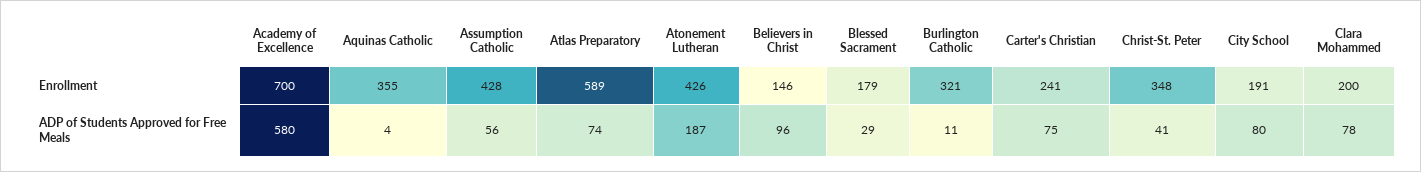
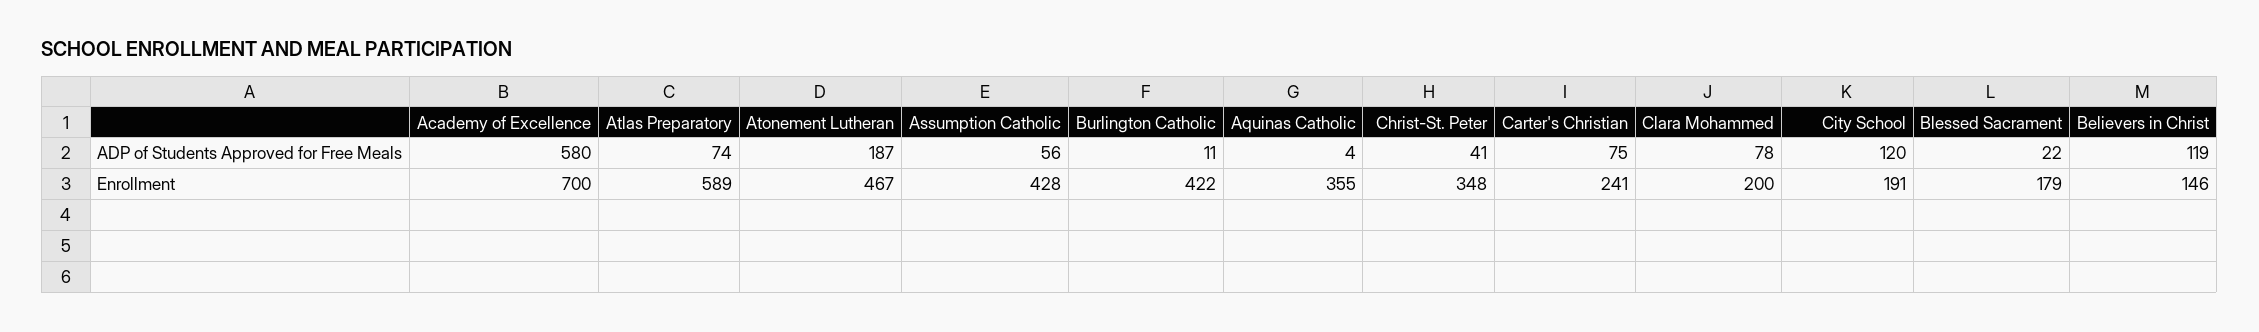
  {
    "Academy of Excellence": {
      "Enrollment": 700,
      "ADP of Students Approved for Free Meals": 580
    },
    "Aquinas Catholic": {
      "Enrollment": 355,
      "ADP of Students Approved for Free Meals": 4
    },
    "Assumption Catholic": {
      "Enrollment": 428,
      "ADP of Students Approved for Free Meals": 56
    },
    "Atlas Preparatory": {
      "Enrollment": 589,
      "ADP of Students Approved for Free Meals": 74
    },
    "Atonement Lutheran": {
-     "Enrollment": 426,
+     "Enrollment": 467,
      "ADP of Students Approved for Free Meals": 187
    },
    "Believers in Christ": {
      "Enrollment": 146,
-     "ADP of Students Approved for Free Meals": 96
+     "ADP of Students Approved for Free Meals": 119
    },
    "Blessed Sacrament": {
      "Enrollment": 179,
-     "ADP of Students Approved for Free Meals": 29
+     "ADP of Students Approved for Free Meals": 22
    },
    "Burlington Catholic": {
-     "Enrollment": 321,
+     "Enrollment": 422,
      "ADP of Students Approved for Free Meals": 11
    },
    "Carter's Christian": {
      "Enrollment": 241,
      "ADP of Students Approved for Free Meals": 75
    },
    "Christ-St. Peter": {
      "Enrollment": 348,
      "ADP of Students Approved for Free Meals": 41
    },
    "City School": {
      "Enrollment": 191,
-     "ADP of Students Approved for Free Meals": 80
+     "ADP of Students Approved for Free Meals": 120
    },
    "Clara Mohammed": {
      "Enrollment": 200,
      "ADP of Students Approved for Free Meals": 78
    }
  }

